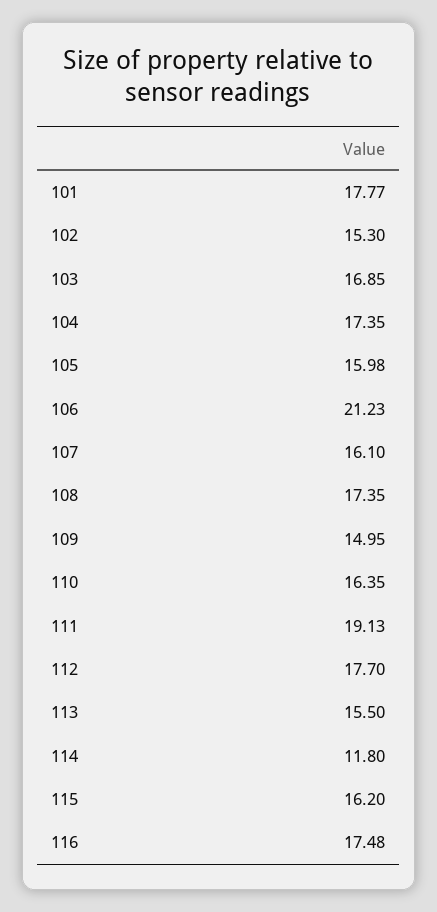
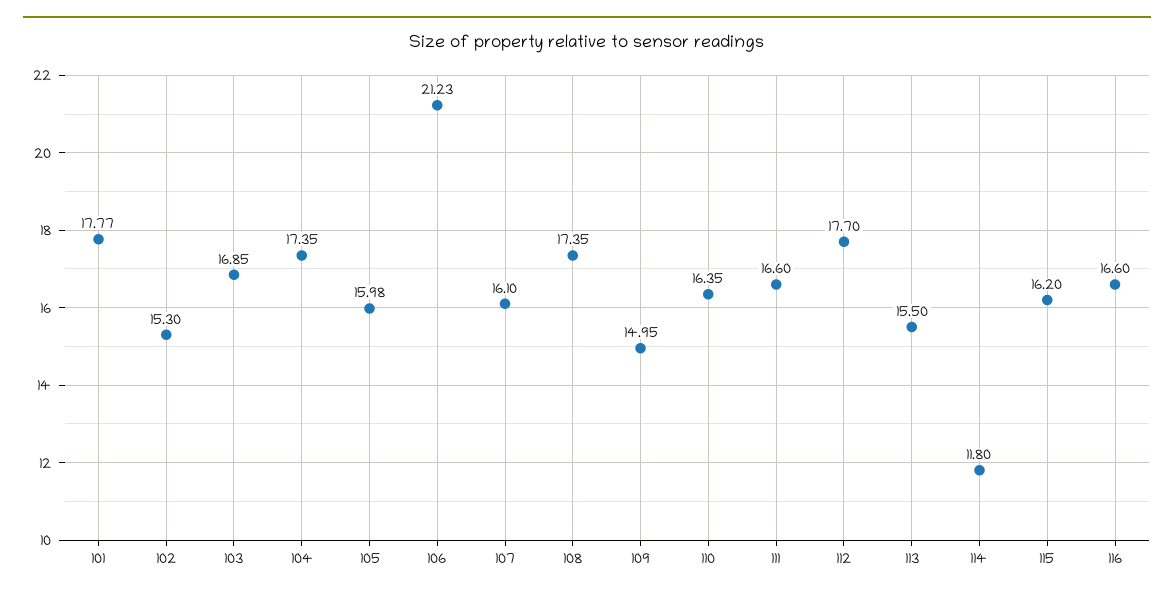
  {
    "101": 17.77,
    "102": 15.3,
    "103": 16.85,
    "104": 17.35,
    "105": 15.98,
    "106": 21.23,
    "107": 16.1,
    "108": 17.35,
    "109": 14.95,
    "110": 16.35,
-   "111": 19.13,
+   "111": 16.6,
    "112": 17.7,
    "113": 15.5,
    "114": 11.8,
    "115": 16.2,
-   "116": 17.48
+   "116": 16.6
  }

